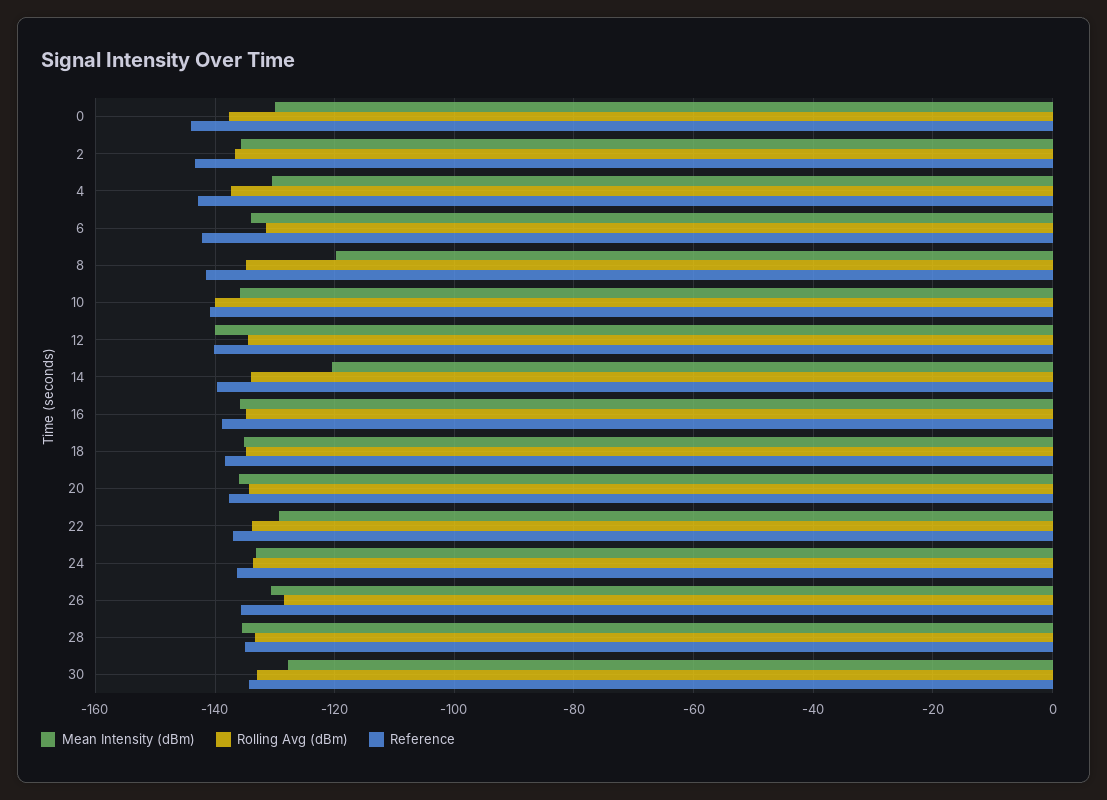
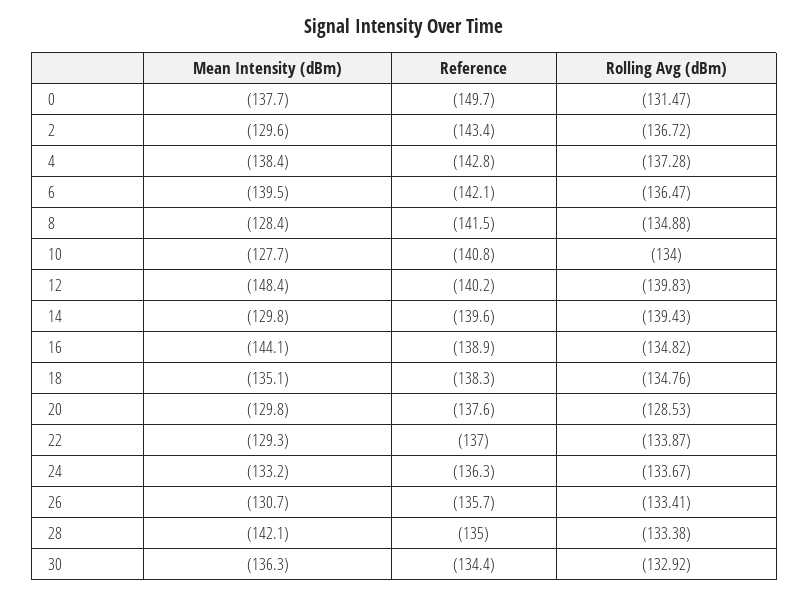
  {
    "Mean Intensity (dBm)": {
-     "0": -130,
+     "0": -137.7,
-     "2": -136,
+     "2": -129.6,
-     "4": -130,
+     "4": -138.4,
-     "6": -134,
+     "6": -139.5,
-     "8": -120,
+     "8": -128.4,
-     "10": -136,
+     "10": -127.7,
-     "12": -140,
+     "12": -148.4,
-     "14": -120,
+     "14": -129.8,
-     "16": -136,
+     "16": -144.1,
      "18": -135.1,
-     "20": -136,
+     "20": -129.8,
      "22": -129.3,
      "24": -133.2,
      "26": -130.7,
-     "28": -136,
+     "28": -142.1,
-     "30": -128
+     "30": -136.3
    },
    "Rolling Avg (dBm)": {
-     "0": -138,
+     "0": -131.47,
      "2": -136.72,
      "4": -137.28,
-     "6": -132,
+     "6": -136.47,
      "8": -134.88,
-     "10": -140,
+     "10": -134,
-     "12": -134,
+     "12": -139.83,
-     "14": -134,
+     "14": -139.43,
      "16": -134.82,
      "18": -134.76,
-     "20": -134,
+     "20": -128.53,
      "22": -133.87,
      "24": -133.67,
-     "26": -128,
+     "26": -133.41,
      "28": -133.38,
      "30": -132.92
    },
    "Reference": {
-     "0": -144,
+     "0": -149.7,
      "2": -143.4,
      "4": -142.8,
      "6": -142.1,
      "8": -141.5,
      "10": -140.8,
      "12": -140.2,
      "14": -139.6,
      "16": -138.9,
      "18": -138.3,
      "20": -137.6,
      "22": -137,
      "24": -136.3,
      "26": -135.7,
      "28": -135,
      "30": -134.4
    }
  }

